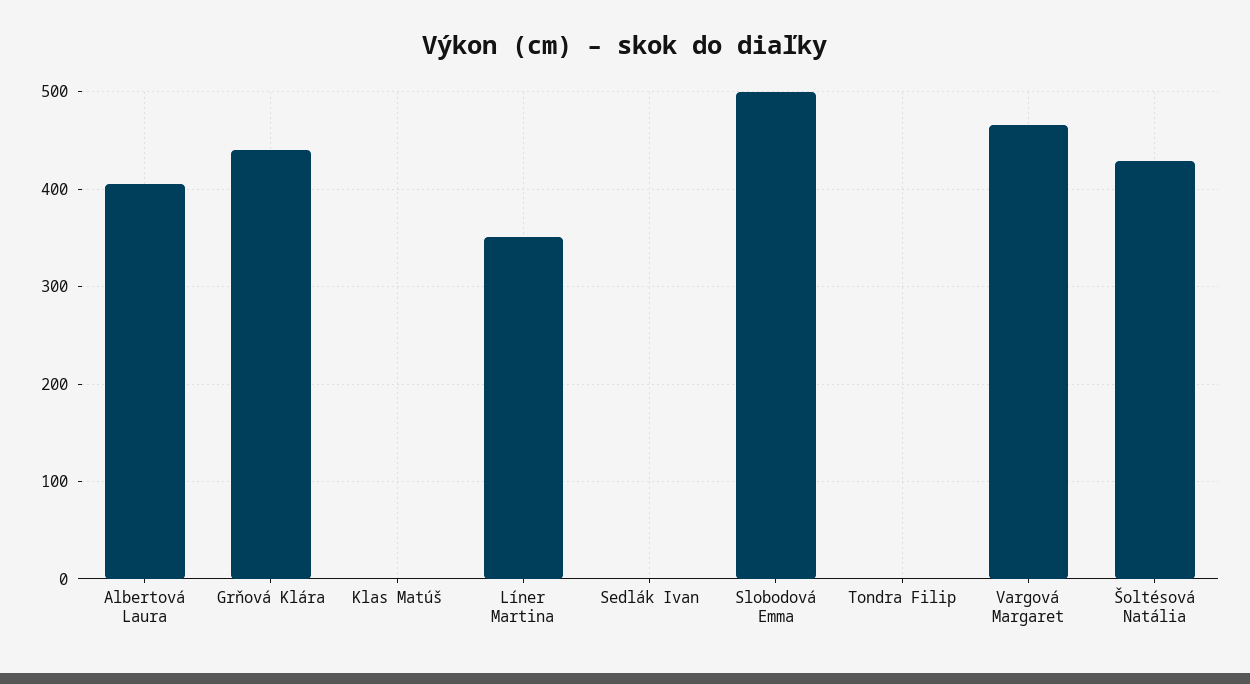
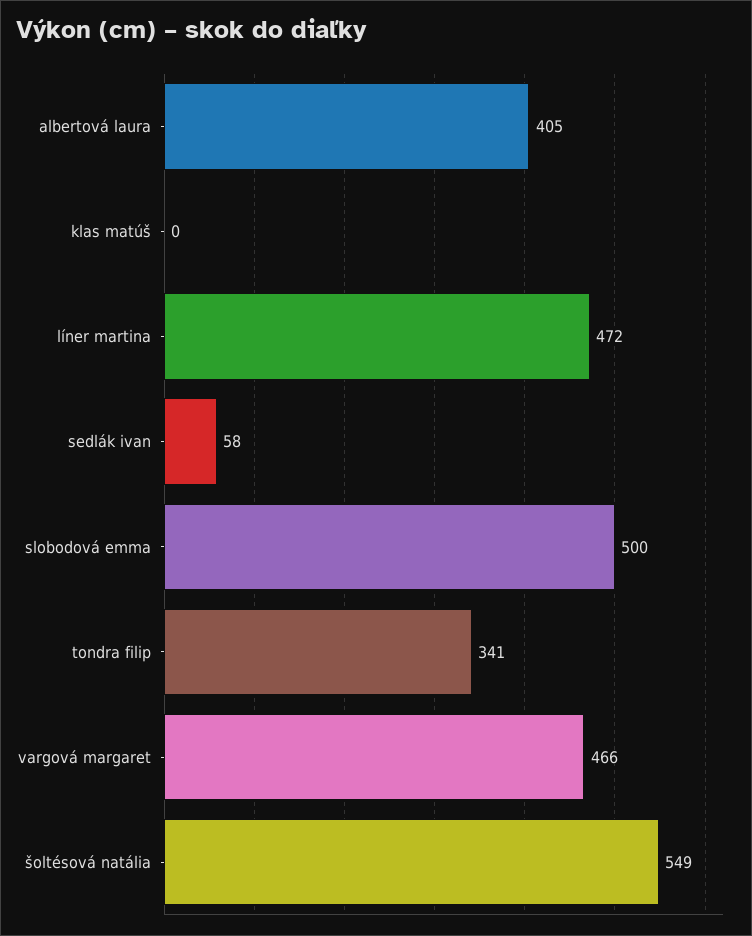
  {
    "Albertová Laura": 405,
-   "Grňová Klára": 440,
    "Klas Matúš": 0,
-   "Líner Martina": 350,
+   "Líner Martina": 472,
-   "Sedlák Ivan": 0,
+   "Sedlák Ivan": 58,
    "Slobodová Emma": 500,
-   "Tondra Filip": 0,
+   "Tondra Filip": 341,
    "Vargová Margaret": 466,
-   "Šoltésová Natália": 430
+   "Šoltésová Natália": 549
  }

